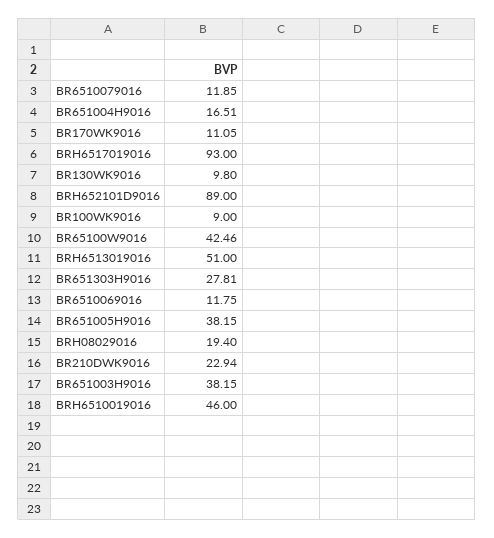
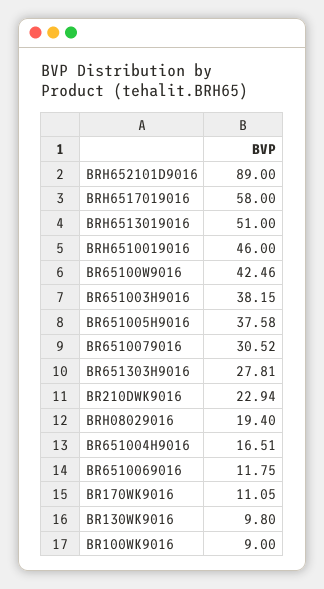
  {
-   "BR6510079016": 11.85,
+   "BR6510079016": 30.52,
    "BR651004H9016": 16.51,
    "BR170WK9016": 11.05,
-   "BRH6517019016": 93,
+   "BRH6517019016": 58,
    "BR130WK9016": 9.8,
    "BRH652101D9016": 89,
    "BR100WK9016": 9,
    "BR65100W9016": 42.46,
    "BRH6513019016": 51,
    "BR651303H9016": 27.81,
    "BR6510069016": 11.75,
-   "BR651005H9016": 38.15,
+   "BR651005H9016": 37.58,
    "BRH08029016": 19.4,
    "BR210DWK9016": 22.94,
    "BR651003H9016": 38.15,
    "BRH6510019016": 46
  }

